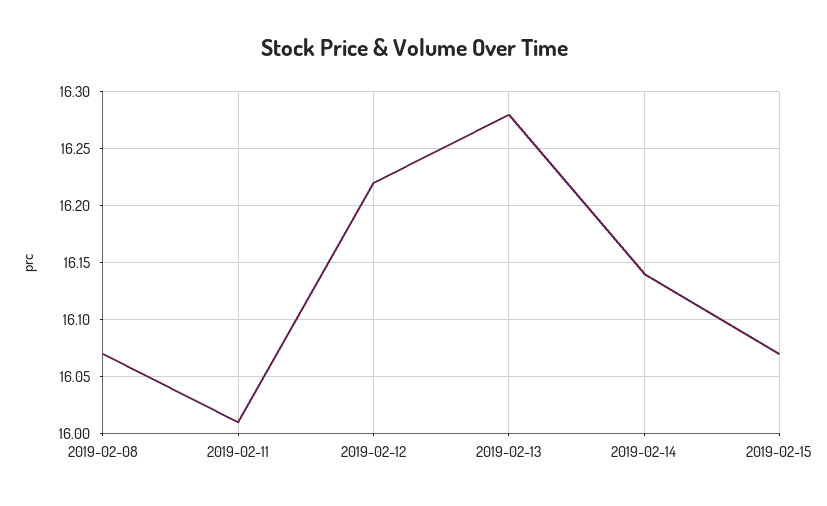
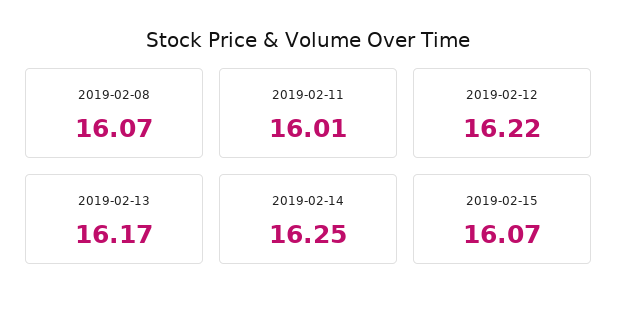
  {
    "2019-02-08": 16.07,
    "2019-02-11": 16.01,
    "2019-02-12": 16.22,
-   "2019-02-13": 16.28,
+   "2019-02-13": 16.17,
-   "2019-02-14": 16.14,
+   "2019-02-14": 16.25,
    "2019-02-15": 16.07
  }

